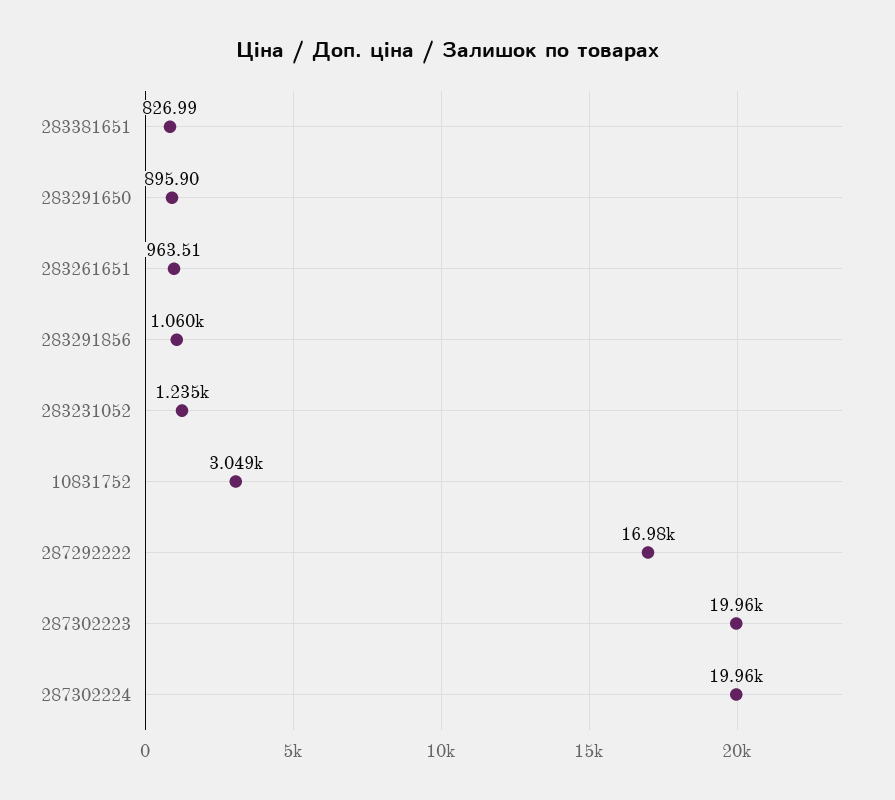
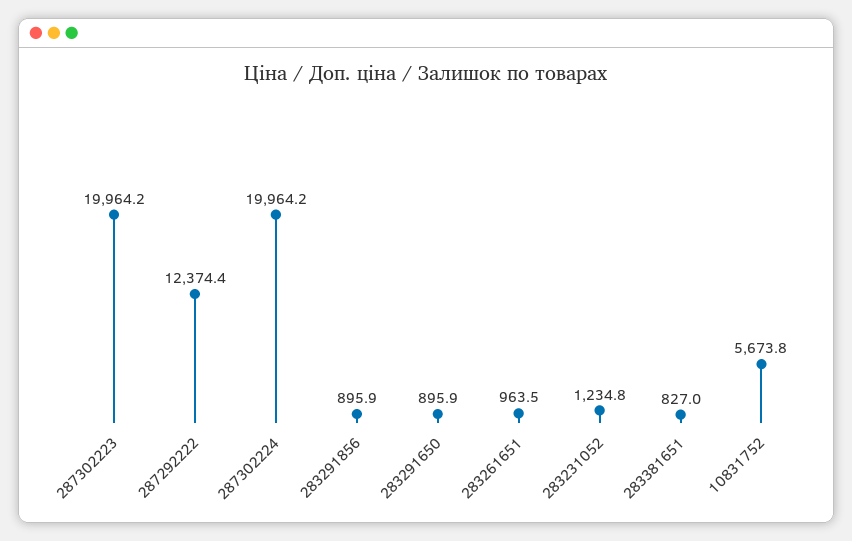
  {
    "283381651": 826.99,
    "283291650": 895.9,
    "283261651": 963.51,
-   "283291856": 1060,
+   "283291856": 895.9,
    "283231052": 1234.8,
-   "10831752": 3049,
+   "10831752": 5673.8,
-   "287292222": 16980,
+   "287292222": 12374.4,
    "287302223": 19964.2,
    "287302224": 19964.2
  }

